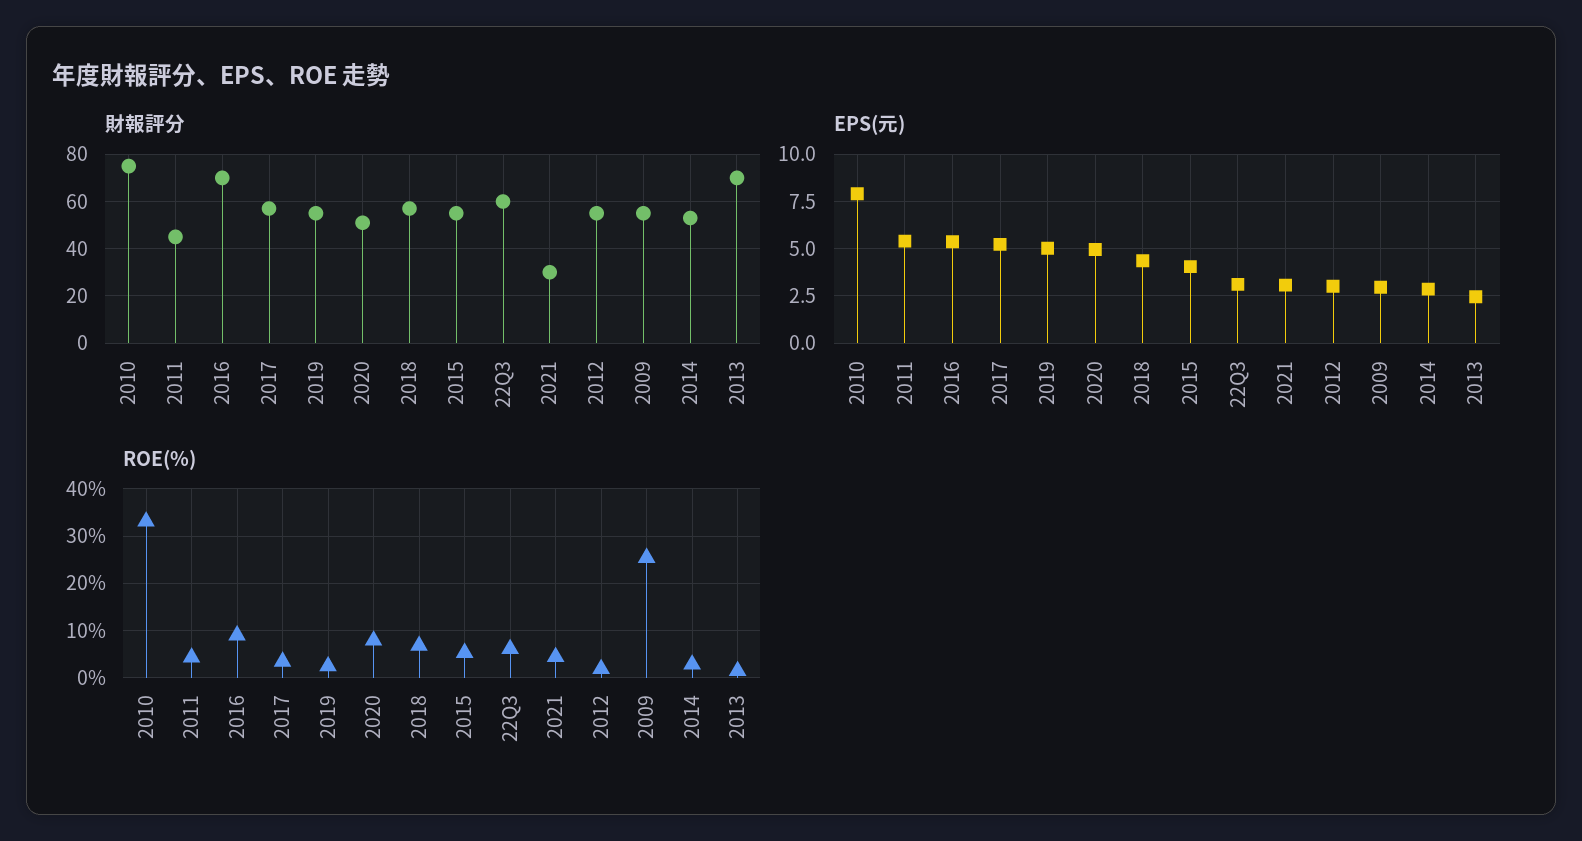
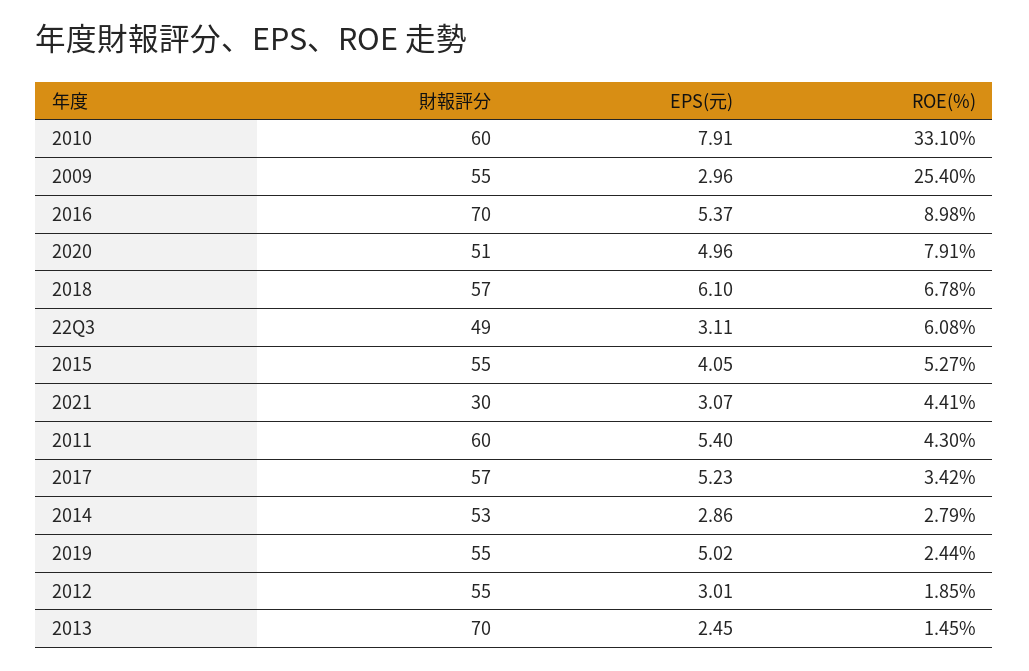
  {
    "財報評分": {
-     "2010": 75,
+     "2010": 60,
-     "2011": 45,
+     "2011": 60,
      "2016": 70,
      "2017": 57,
      "2019": 55,
      "2020": 51,
      "2018": 57,
      "2015": 55,
-     "22Q3": 60,
+     "22Q3": 49,
      "2021": 30,
      "2012": 55,
      "2009": 55,
      "2014": 53,
      "2013": 70
    },
    "EPS(元)": {
      "2010": 7.91,
      "2011": 5.4,
      "2016": 5.37,
      "2017": 5.23,
      "2019": 5.02,
      "2020": 4.96,
-     "2018": 4.5,
+     "2018": 6.1,
      "2015": 4.05,
      "22Q3": 3.11,
      "2021": 3.07,
      "2012": 3.01,
      "2009": 2.96,
      "2014": 2.86,
      "2013": 2.45
    },
    "ROE(%)": {
      "2010": 33.1,
      "2011": 4.3,
      "2016": 8.98,
      "2017": 3.42,
      "2019": 2.44,
      "2020": 7.91,
      "2018": 6.78,
      "2015": 5.27,
      "22Q3": 6.08,
      "2021": 4.41,
      "2012": 1.85,
      "2009": 25.4,
      "2014": 2.79,
      "2013": 1.45
    }
  }

